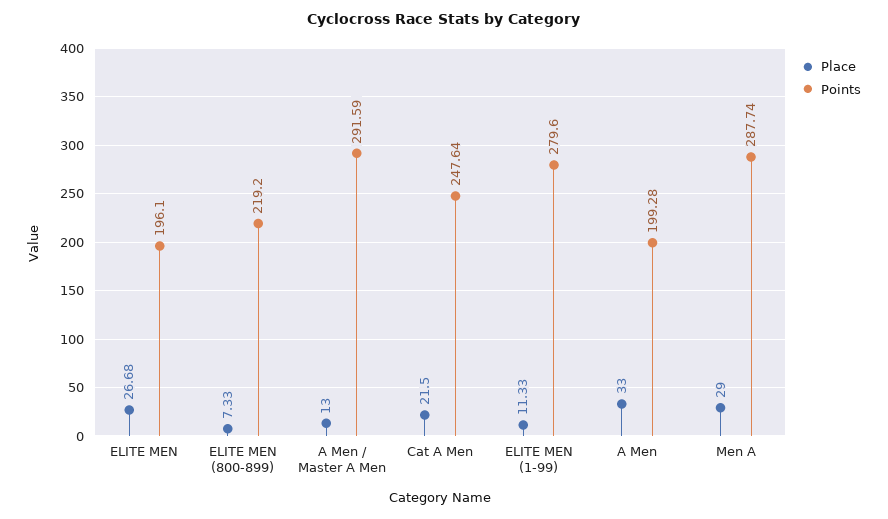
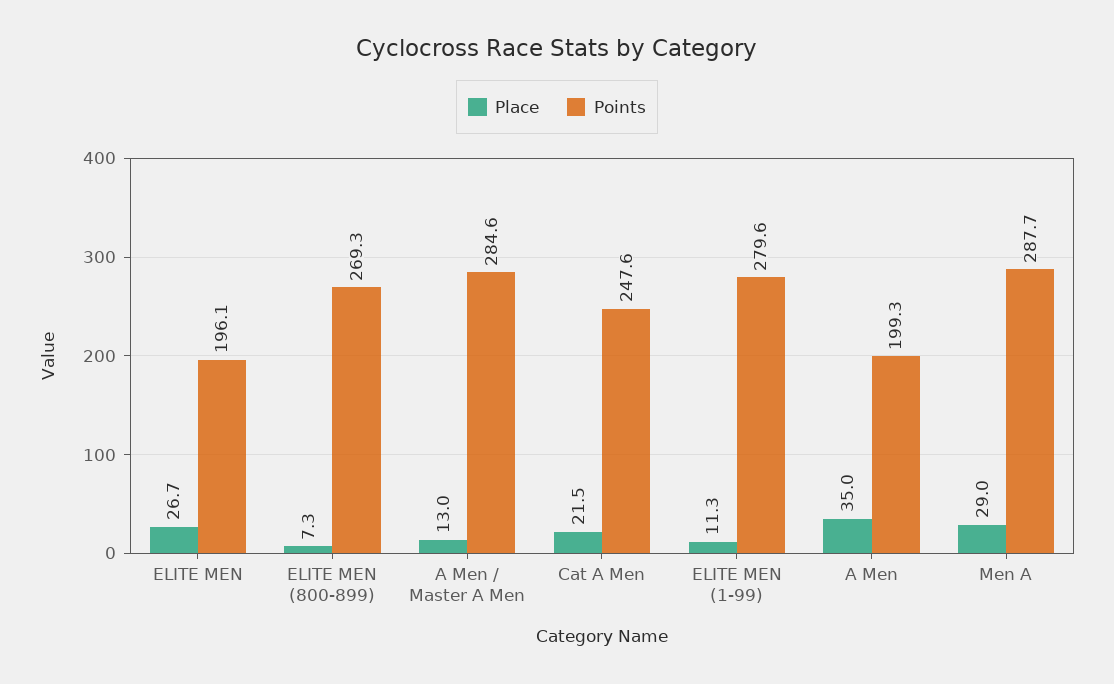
  {
    "Place": {
      "ELITE MEN": 26.68,
      "ELITE MEN (800-899)": 7.33,
      "A Men / Master A Men": 13,
      "Cat A Men": 21.5,
      "ELITE MEN (1-99)": 11.33,
-     "A Men": 33,
+     "A Men": 35,
      "Men A": 29
    },
    "Points": {
      "ELITE MEN": 196.1,
-     "ELITE MEN (800-899)": 219.2,
+     "ELITE MEN (800-899)": 269.3,
-     "A Men / Master A Men": 291.59,
+     "A Men / Master A Men": 284.6,
      "Cat A Men": 247.64,
      "ELITE MEN (1-99)": 279.6,
      "A Men": 199.28,
      "Men A": 287.74
    }
  }

